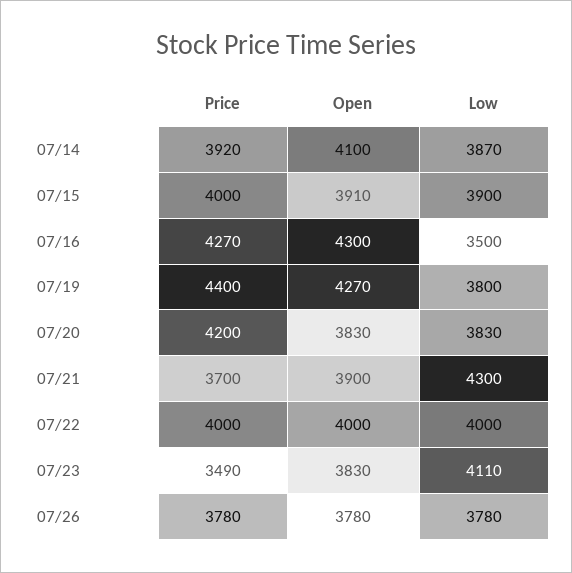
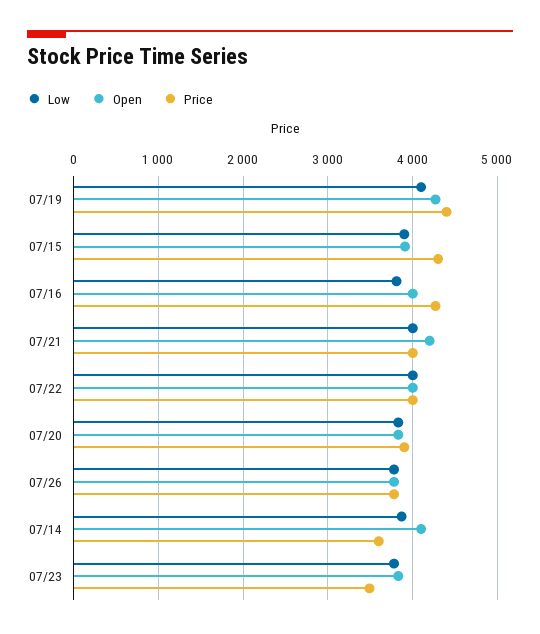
  {
    "Price": {
-     "07/14": 3920,
+     "07/14": 3600,
-     "07/15": 4000,
+     "07/15": 4300,
      "07/16": 4270,
      "07/19": 4400,
-     "07/20": 4200,
+     "07/20": 3900,
-     "07/21": 3700,
+     "07/21": 4000,
      "07/22": 4000,
      "07/23": 3490,
      "07/26": 3780
    },
    "Open": {
      "07/14": 4100,
      "07/15": 3910,
-     "07/16": 4300,
+     "07/16": 4000,
      "07/19": 4270,
      "07/20": 3830,
-     "07/21": 3900,
+     "07/21": 4200,
      "07/22": 4000,
      "07/23": 3830,
      "07/26": 3780
    },
    "Low": {
      "07/14": 3870,
      "07/15": 3900,
-     "07/16": 3500,
+     "07/16": 3800,
-     "07/19": 3800,
+     "07/19": 4100,
      "07/20": 3830,
-     "07/21": 4300,
+     "07/21": 4000,
      "07/22": 4000,
-     "07/23": 4110,
+     "07/23": 3800,
      "07/26": 3780
    }
  }

